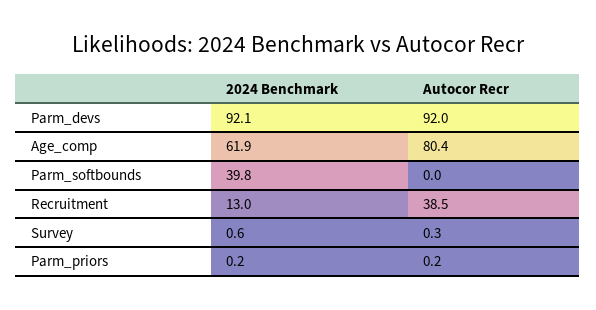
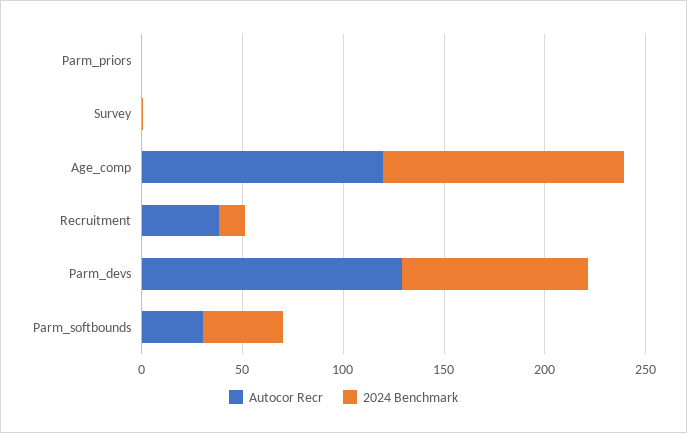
  {
    "2024 Benchmark": {
      "Parm_devs": 92.1,
-     "Age_comp": 61.9,
+     "Age_comp": 120,
      "Parm_softbounds": 39.8,
      "Recruitment": 13,
      "Survey": 0.6,
      "Parm_priors": 0.2
    },
    "Autocor Recr": {
-     "Parm_devs": 92,
+     "Parm_devs": 130,
-     "Age_comp": 80.4,
+     "Age_comp": 120,
-     "Parm_softbounds": 0,
+     "Parm_softbounds": 30,
      "Recruitment": 38.5,
      "Survey": 0.3,
      "Parm_priors": 0.2
    }
  }

